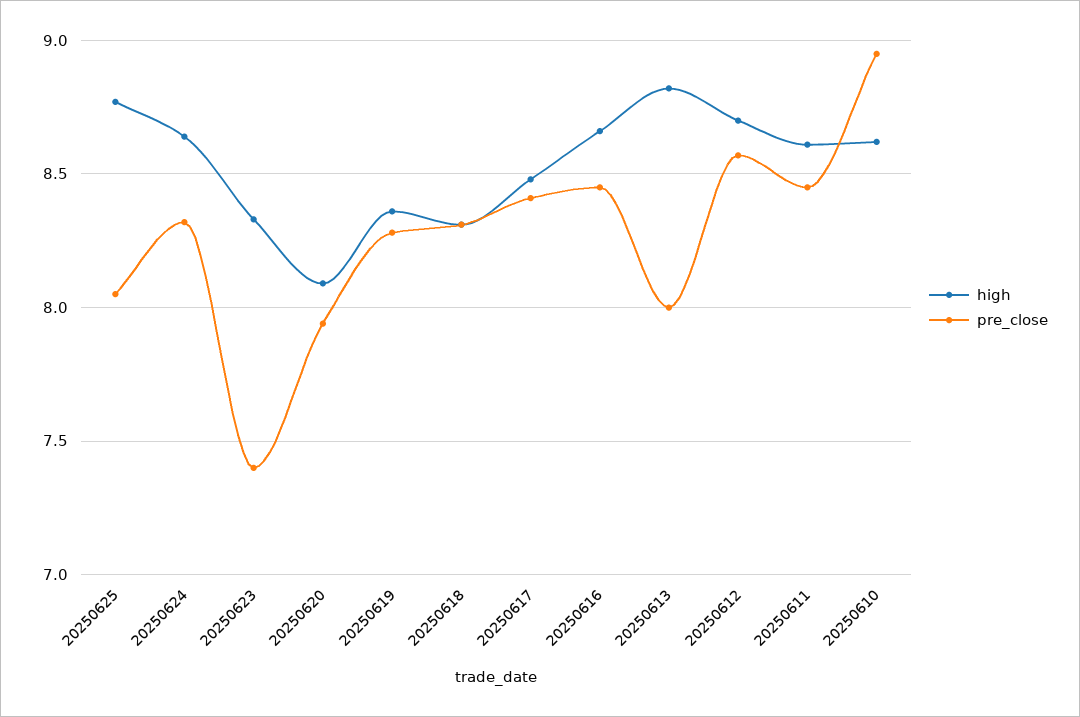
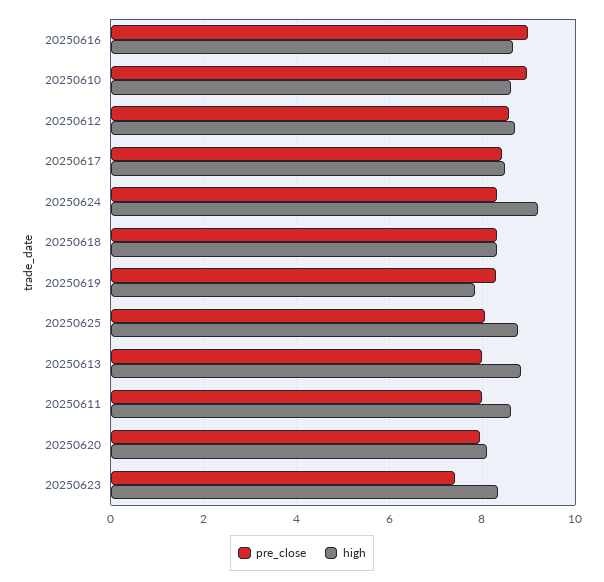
  {
    "high": {
      "20250625": 8.75,
-     "20250624": 8.65,
+     "20250624": 9.2,
      "20250623": 8.35,
      "20250620": 8.1,
-     "20250619": 8.35,
+     "20250619": 7.8,
      "20250618": 8.3,
      "20250617": 8.5,
      "20250616": 8.65,
      "20250613": 8.8,
      "20250612": 8.7,
      "20250611": 8.6,
      "20250610": 8.6
    },
    "pre_close": {
      "20250625": 8.05,
      "20250624": 8.3,
      "20250623": 7.4,
      "20250620": 7.95,
      "20250619": 8.3,
      "20250618": 8.3,
      "20250617": 8.4,
-     "20250616": 8.45,
+     "20250616": 9,
      "20250613": 8,
      "20250612": 8.55,
-     "20250611": 8.45,
+     "20250611": 8,
      "20250610": 8.95
    }
  }

